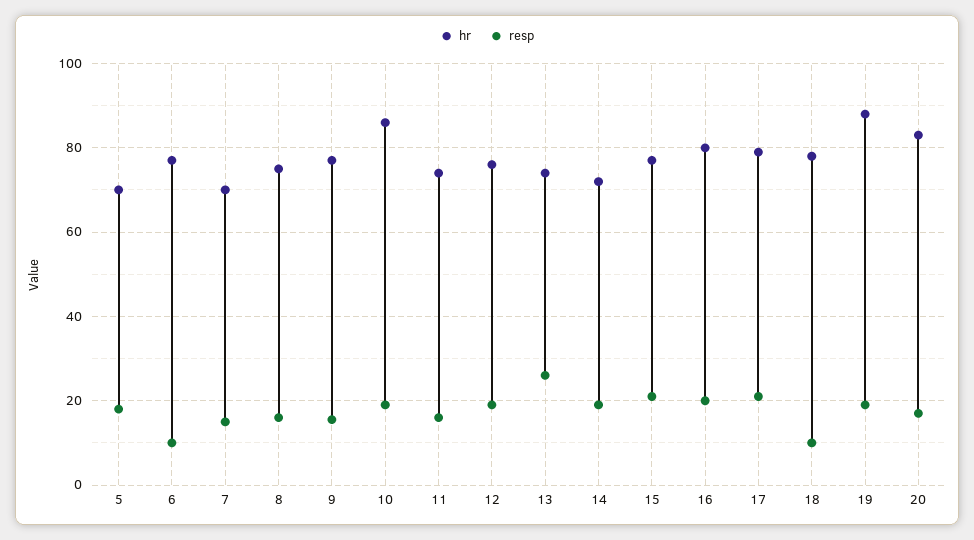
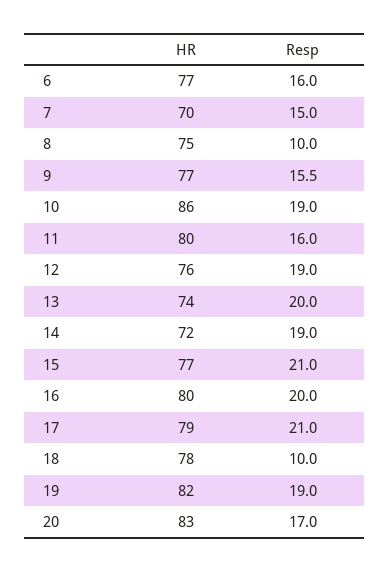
  {
    "hr": {
-     "5": 70,
      "6": 77,
      "7": 70,
      "8": 75,
      "9": 77,
      "10": 86,
-     "11": 74,
+     "11": 80,
      "12": 76,
      "13": 74,
      "14": 72,
      "15": 77,
      "16": 80,
      "17": 79,
      "18": 78,
-     "19": 88,
+     "19": 82,
      "20": 83
    },
    "resp": {
-     "5": 18,
-     "6": 10,
+     "6": 16,
      "7": 15,
-     "8": 16,
+     "8": 10,
      "9": 15.5,
      "10": 19,
      "11": 16,
      "12": 19,
-     "13": 26,
+     "13": 20,
      "14": 19,
      "15": 21,
      "16": 20,
      "17": 21,
      "18": 10,
      "19": 19,
      "20": 17
    }
  }

